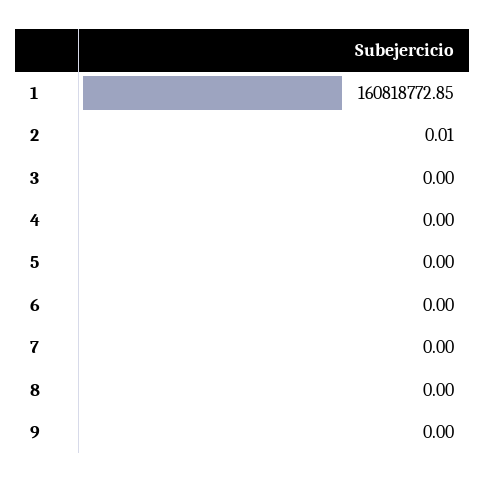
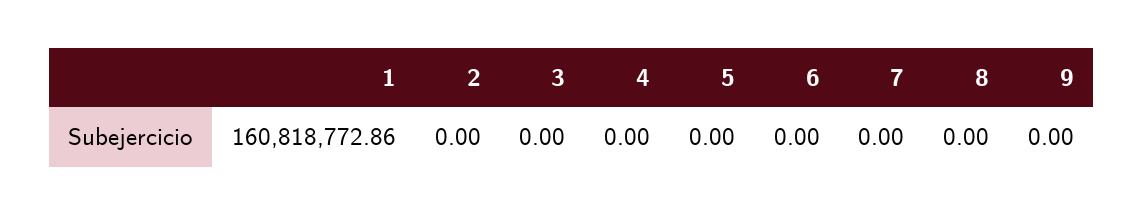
  {
-   "1": 160818772.85,
+   "1": 160818772.86,
-   "2": 0.01,
+   "2": 0,
    "3": 0,
    "4": 0,
    "5": 0,
    "6": 0,
    "7": 0,
    "8": 0,
    "9": 0
  }

